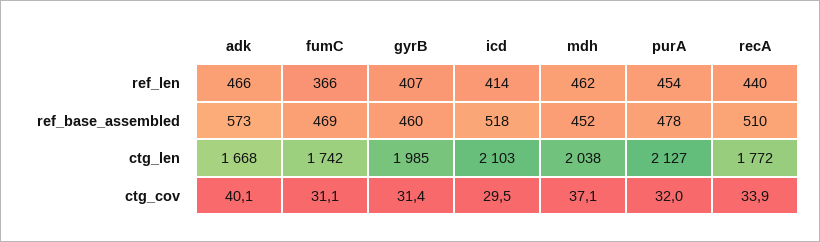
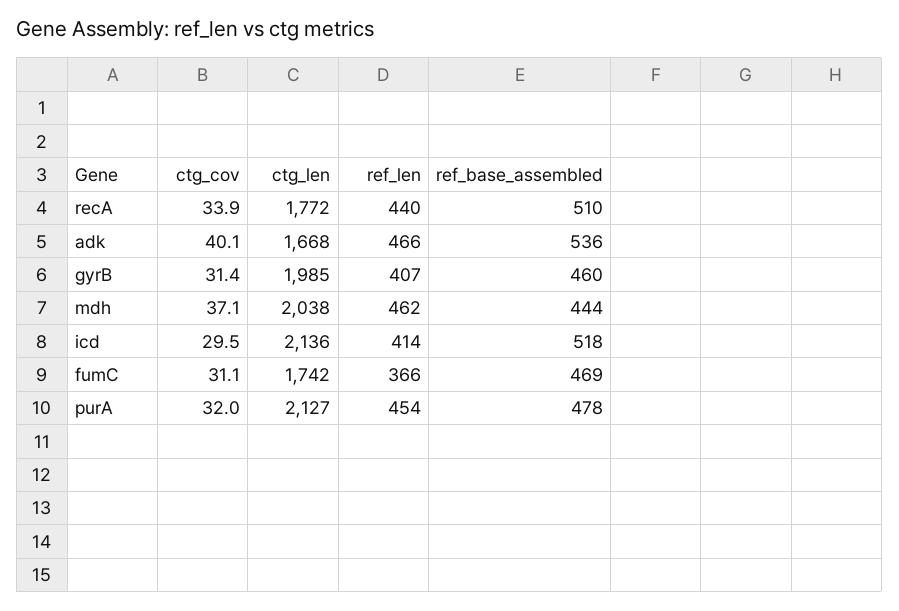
  {
    "adk": {
      "ref_len": 466,
-     "ref_base_assembled": 573,
+     "ref_base_assembled": 536,
      "ctg_len": 1668,
      "ctg_cov": 40.1
    },
    "fumC": {
      "ref_len": 366,
      "ref_base_assembled": 469,
      "ctg_len": 1742,
      "ctg_cov": 31.1
    },
    "gyrB": {
      "ref_len": 407,
      "ref_base_assembled": 460,
      "ctg_len": 1985,
      "ctg_cov": 31.4
    },
    "icd": {
      "ref_len": 414,
      "ref_base_assembled": 518,
-     "ctg_len": 2103,
+     "ctg_len": 2136,
      "ctg_cov": 29.5
    },
    "mdh": {
      "ref_len": 462,
-     "ref_base_assembled": 452,
+     "ref_base_assembled": 444,
      "ctg_len": 2038,
      "ctg_cov": 37.1
    },
    "purA": {
      "ref_len": 454,
      "ref_base_assembled": 478,
      "ctg_len": 2127,
      "ctg_cov": 32
    },
    "recA": {
      "ref_len": 440,
      "ref_base_assembled": 510,
      "ctg_len": 1772,
      "ctg_cov": 33.9
    }
  }

